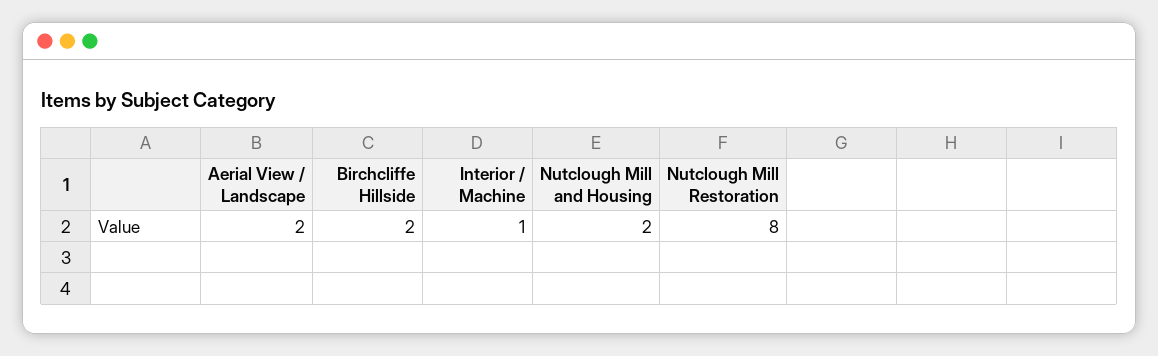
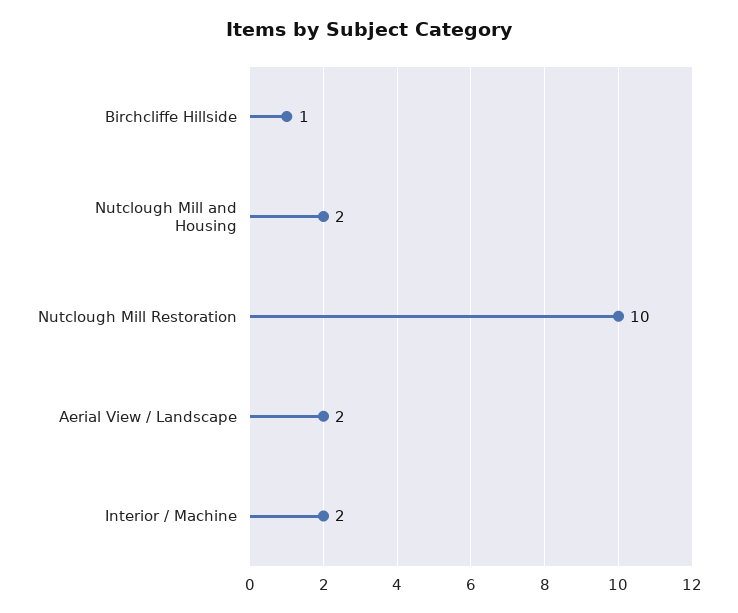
  {
    "Aerial View / Landscape": 2,
-   "Birchcliffe Hillside": 2,
+   "Birchcliffe Hillside": 1,
-   "Interior / Machine": 1,
+   "Interior / Machine": 2,
    "Nutclough Mill and Housing": 2,
-   "Nutclough Mill Restoration": 8
+   "Nutclough Mill Restoration": 10
  }

